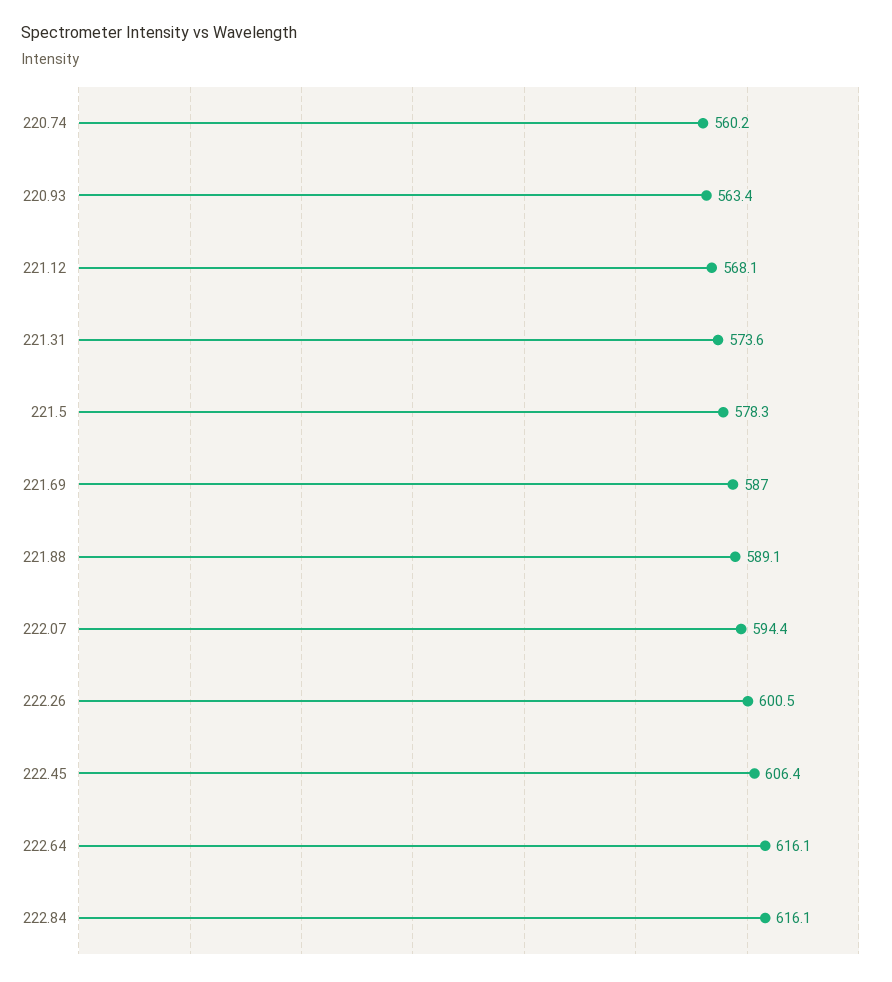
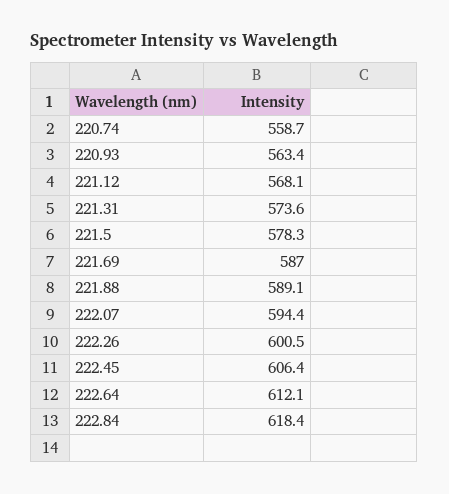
  {
-   "220.74": 560.2,
+   "220.74": 558.7,
    "220.93": 563.4,
    "221.12": 568.1,
    "221.31": 573.6,
    "221.5": 578.3,
    "221.69": 587,
    "221.88": 589.1,
    "222.07": 594.4,
    "222.26": 600.5,
    "222.45": 606.4,
-   "222.64": 616.1,
+   "222.64": 612.1,
-   "222.84": 616.1
+   "222.84": 618.4
  }

